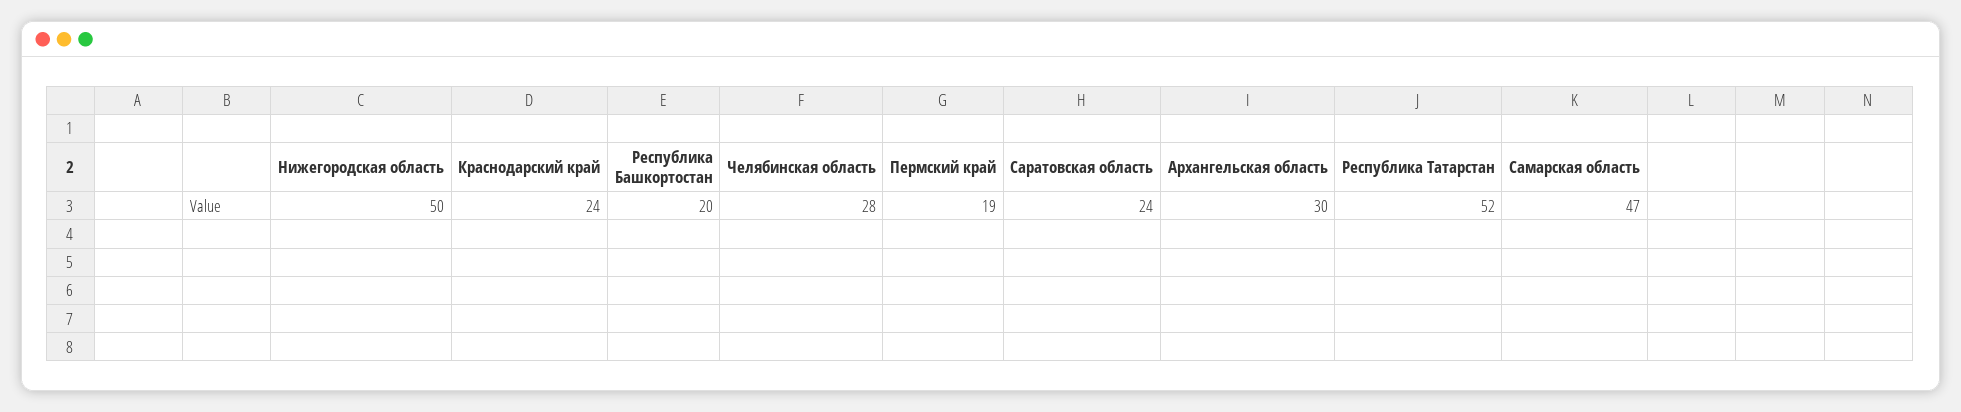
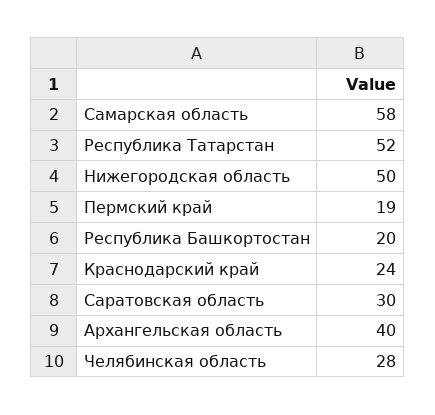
  {
    "Нижегородская область": 50,
    "Краснодарский край": 24,
    "Республика Башкортостан": 20,
    "Челябинская область": 28,
    "Пермский край": 19,
-   "Саратовская область": 24,
+   "Саратовская область": 30,
-   "Архангельская область": 30,
+   "Архангельская область": 40,
    "Республика Татарстан": 52,
-   "Самарская область": 47
+   "Самарская область": 58
  }

